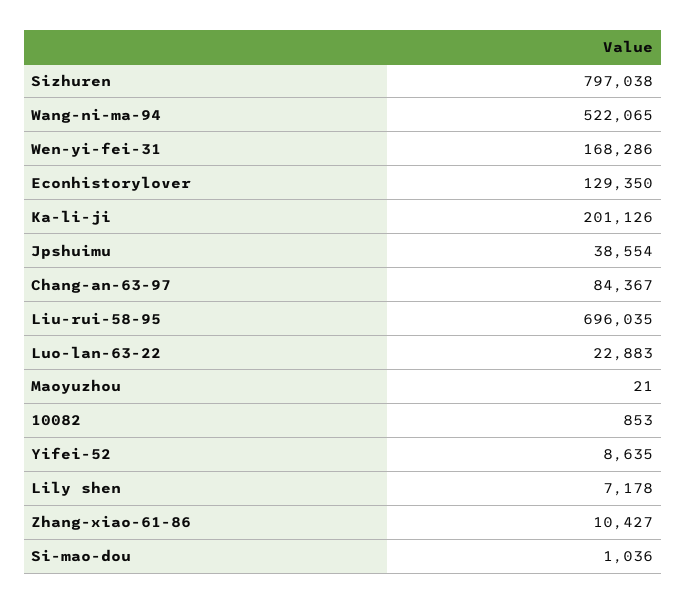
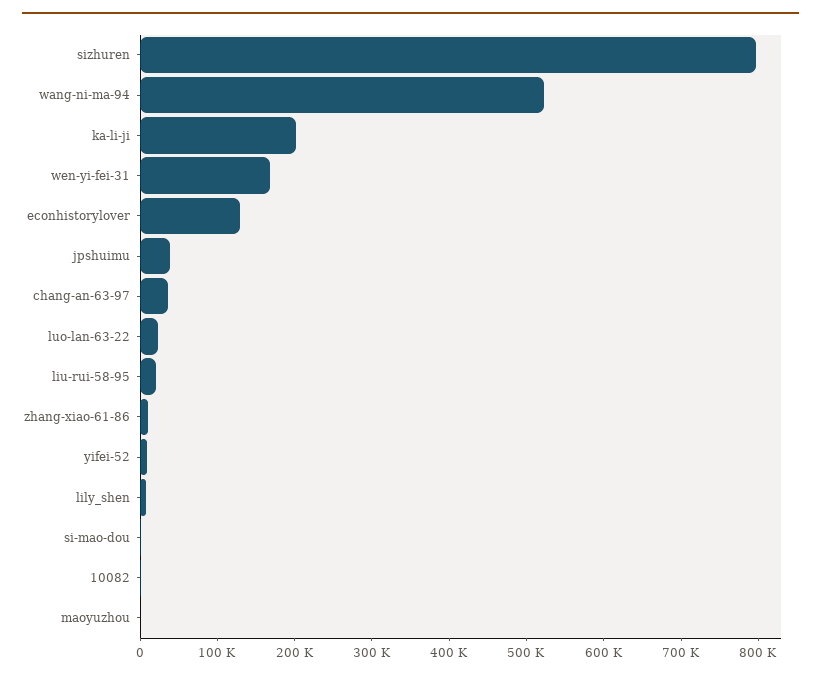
  {
    "Sizhuren": 797038,
    "Wang-ni-ma-94": 522065,
    "Wen-yi-fei-31": 168286,
    "Econhistorylover": 129350,
    "Ka-li-ji": 201126,
    "Jpshuimu": 38554,
-   "Chang-an-63-97": 84367,
+   "Chang-an-63-97": 40000,
-   "Liu-rui-58-95": 696035,
+   "Liu-rui-58-95": 20000,
    "Luo-lan-63-22": 22883,
    "Maoyuzhou": 21,
    "10082": 853,
    "Yifei-52": 8635,
    "Lily shen": 7178,
    "Zhang-xiao-61-86": 10427,
    "Si-mao-dou": 1036
  }

